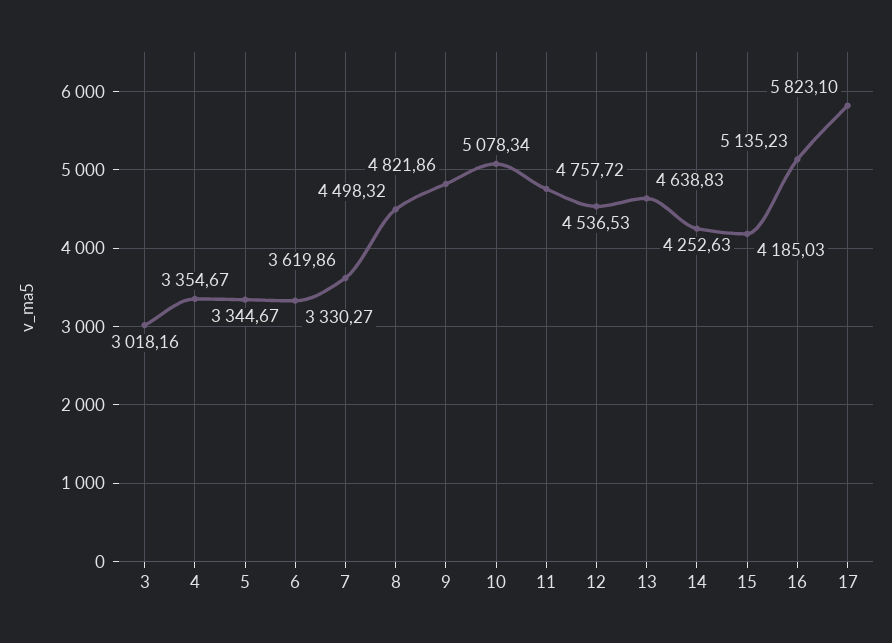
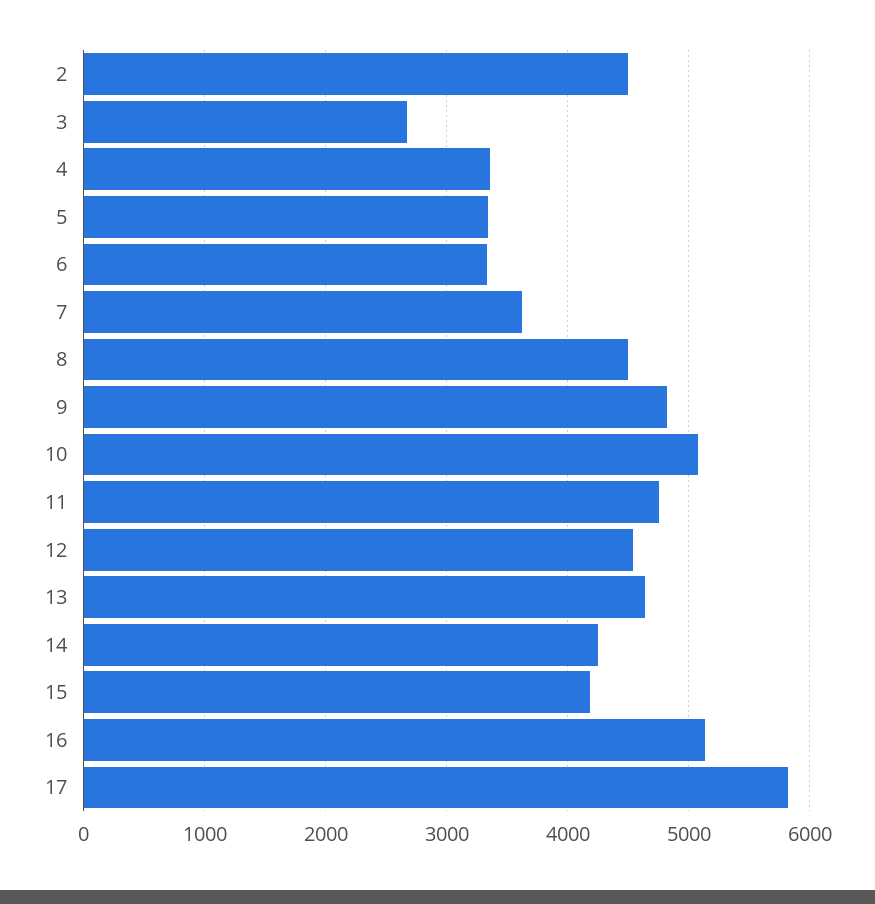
  {
-   "3": 3018.16,
+   "3": 2700,
    "4": 3354.67,
    "5": 3344.67,
    "6": 3330.27,
    "7": 3619.86,
    "8": 4498.32,
    "9": 4821.86,
    "10": 5078.34,
    "11": 4757.72,
    "12": 4536.53,
    "13": 4638.83,
    "14": 4252.63,
    "15": 4185.03,
    "16": 5135.23,
-   "17": 5823.1
+   "17": 5823.1,
+   "2": 4500
  }

